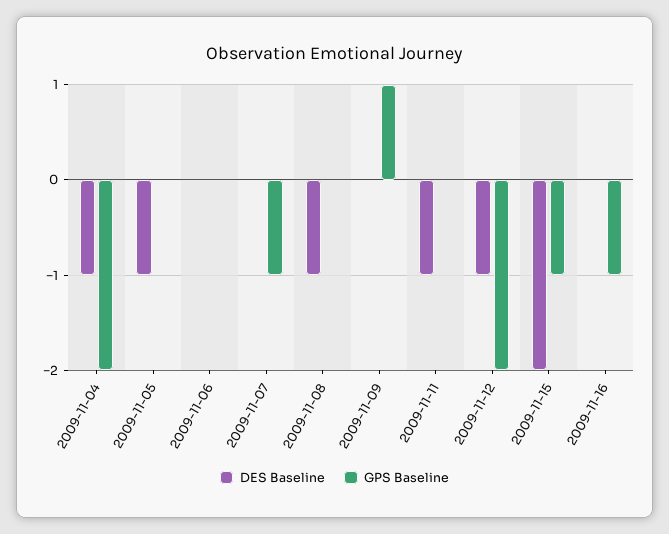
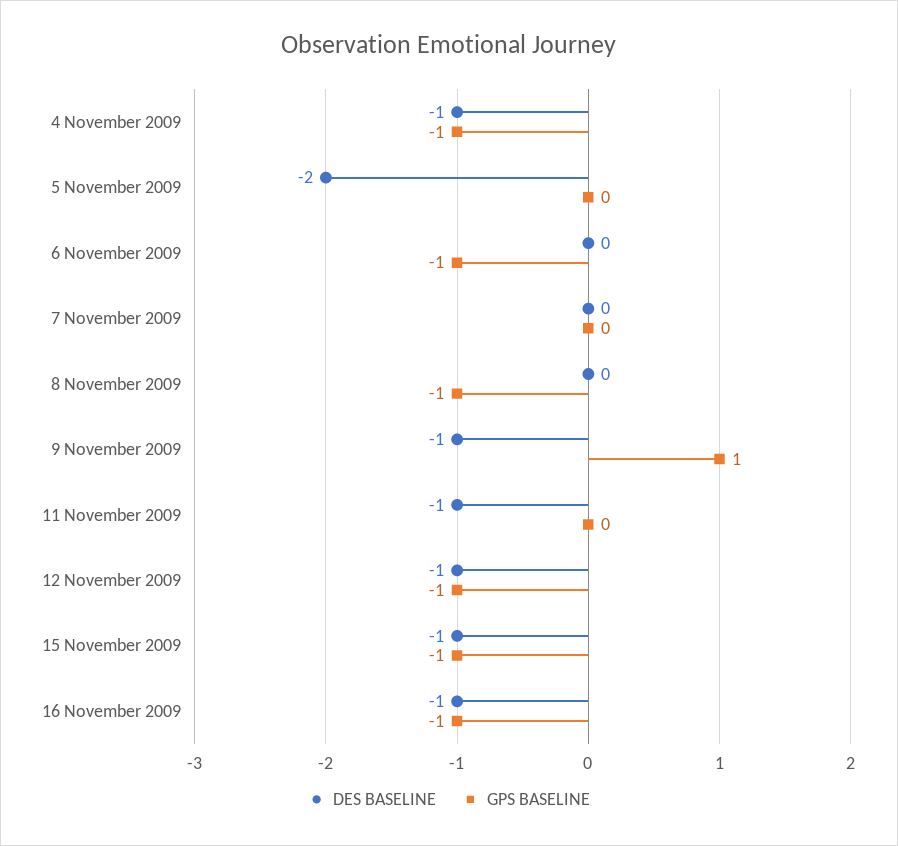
  {
    "DES Baseline": {
      "2009-11-04": -1,
-     "2009-11-05": -1,
+     "2009-11-05": -2,
      "2009-11-06": 0,
      "2009-11-07": 0,
-     "2009-11-08": -1,
+     "2009-11-08": 0,
-     "2009-11-09": 0,
+     "2009-11-09": -1,
      "2009-11-11": -1,
      "2009-11-12": -1,
-     "2009-11-15": -2,
+     "2009-11-15": -1,
-     "2009-11-16": 0
+     "2009-11-16": -1
    },
    "GPS Baseline": {
-     "2009-11-04": -2,
+     "2009-11-04": -1,
      "2009-11-05": 0,
-     "2009-11-06": 0,
+     "2009-11-06": -1,
-     "2009-11-07": -1,
+     "2009-11-07": 0,
-     "2009-11-08": 0,
+     "2009-11-08": -1,
      "2009-11-09": 1,
      "2009-11-11": 0,
-     "2009-11-12": -2,
+     "2009-11-12": -1,
      "2009-11-15": -1,
      "2009-11-16": -1
    }
  }

